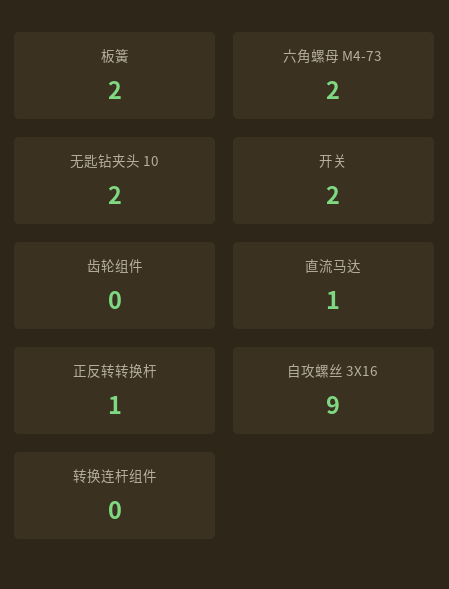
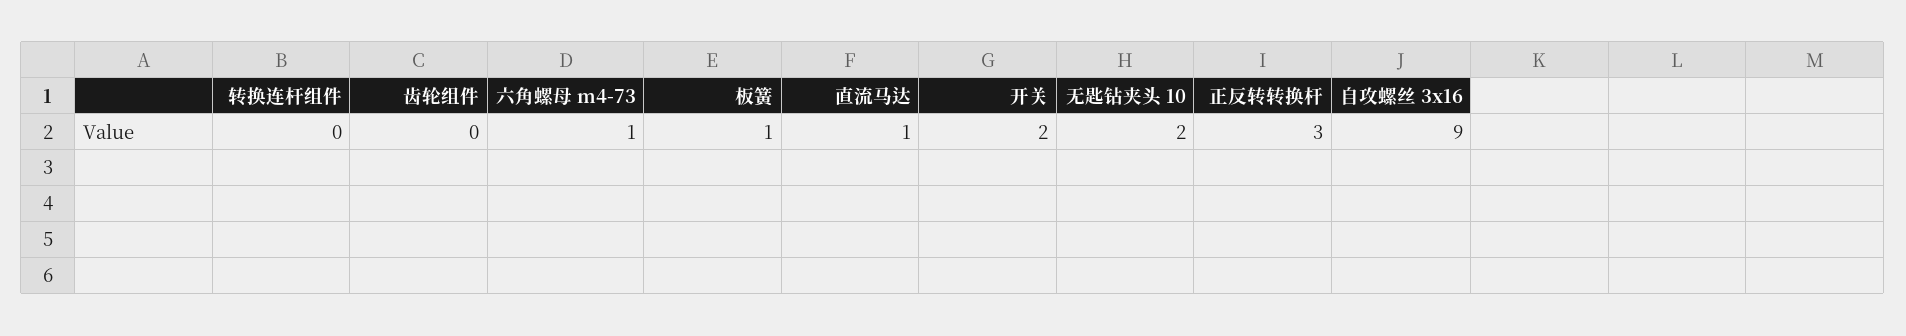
  {
-   "板簧": 2,
+   "板簧": 1,
-   "六角螺母 M4-73": 2,
+   "六角螺母 M4-73": 1,
    "无匙钻夹头 10": 2,
    "开关": 2,
    "齿轮组件": 0,
    "直流马达": 1,
-   "正反转转换杆": 1,
+   "正反转转换杆": 3,
    "自攻螺丝 3X16": 9,
    "转换连杆组件": 0
  }

